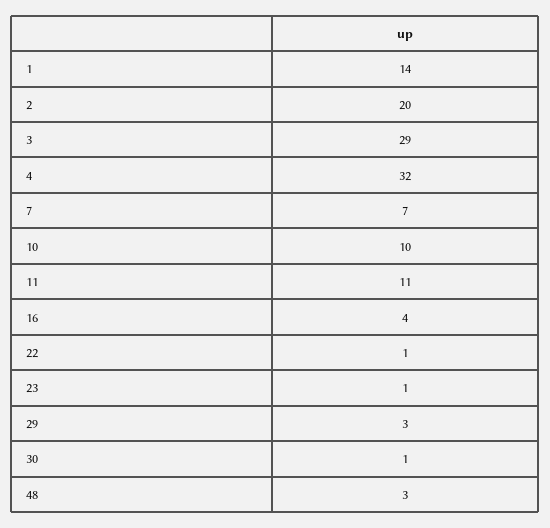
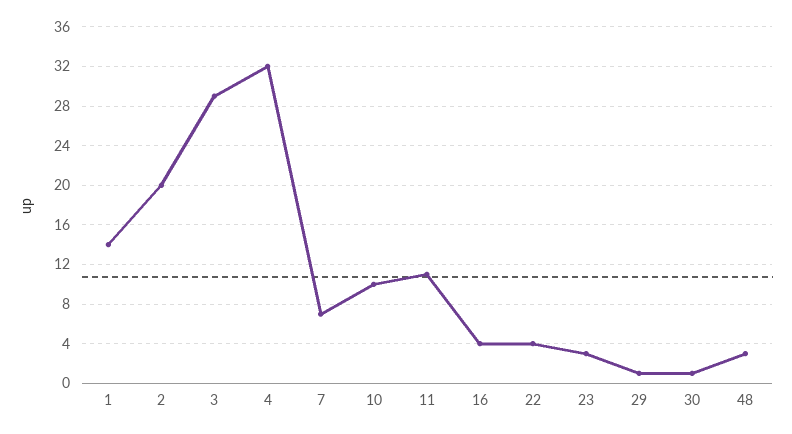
  {
    "1": 14,
    "2": 20,
    "3": 29,
    "4": 32,
    "7": 7,
    "10": 10,
    "11": 11,
    "16": 4,
-   "22": 1,
+   "22": 4,
-   "23": 1,
+   "23": 3,
-   "29": 3,
+   "29": 1,
    "30": 1,
    "48": 3
  }

